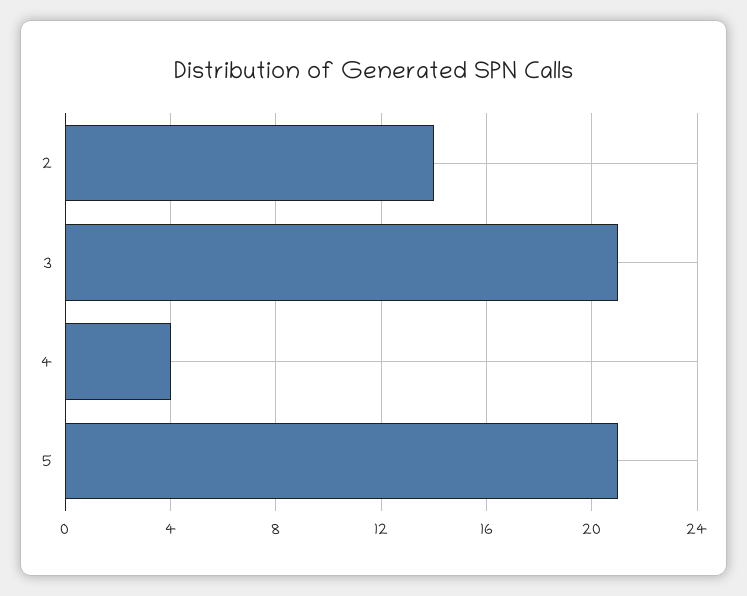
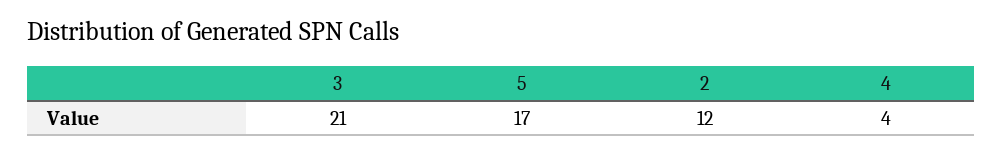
  {
-   "2": 14,
+   "2": 12,
    "3": 21,
    "4": 4,
-   "5": 21
+   "5": 17
  }

